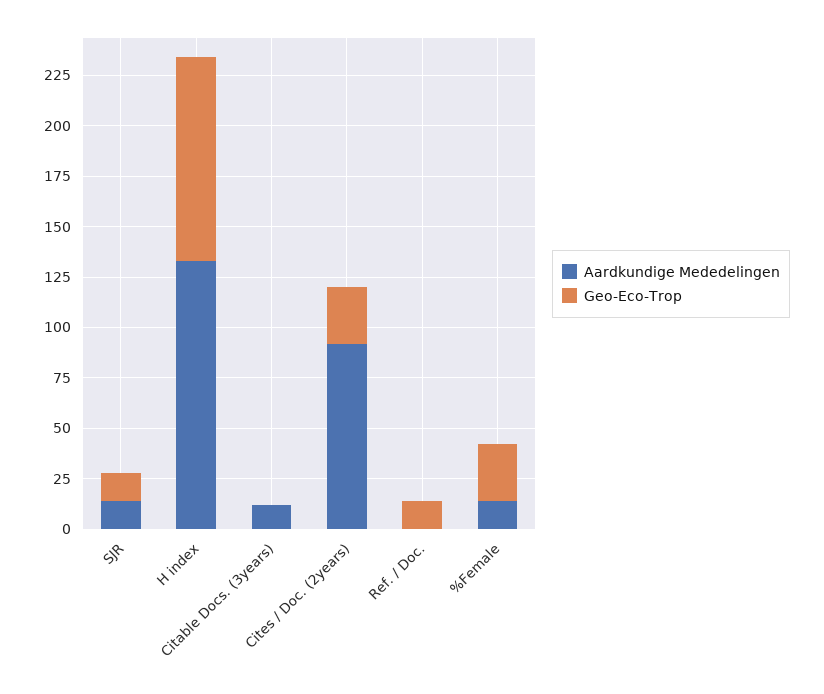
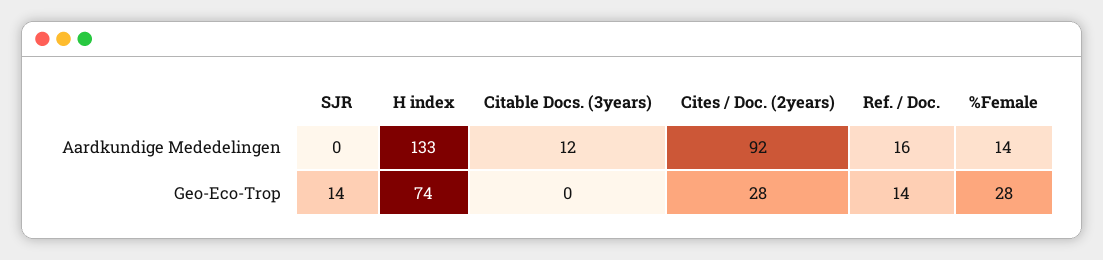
  {
    "Aardkundige Mededelingen": {
-     "SJR": 15,
+     "SJR": 0,
      "H index": 133,
      "Citable Docs. (3years)": 12,
      "Cites / Doc. (2years)": 92,
-     "Ref. / Doc.": 0,
+     "Ref. / Doc.": 16,
      "%Female": 14
    },
    "Geo-Eco-Trop": {
      "SJR": 14,
-     "H index": 100,
+     "H index": 74,
      "Citable Docs. (3years)": 0,
      "Cites / Doc. (2years)": 28,
      "Ref. / Doc.": 14,
      "%Female": 28
    }
  }

